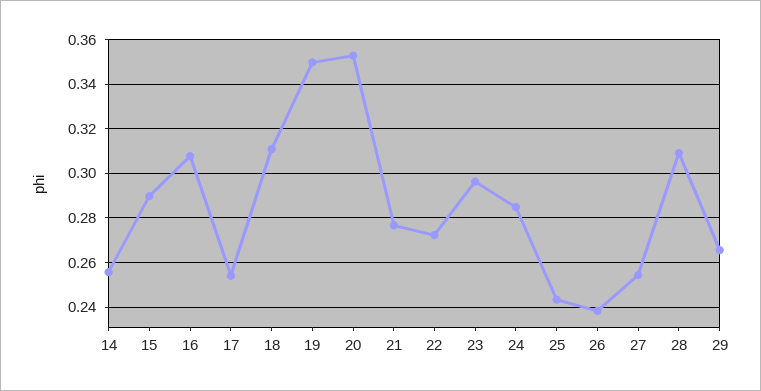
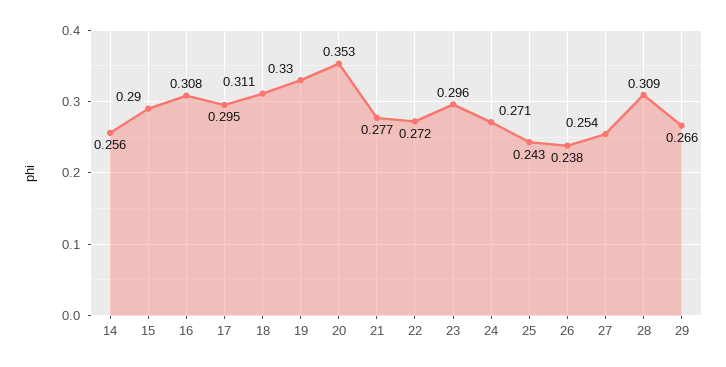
  {
    "14": 0.256,
    "15": 0.29,
    "16": 0.308,
-   "17": 0.255,
+   "17": 0.295,
    "18": 0.311,
-   "19": 0.35,
+   "19": 0.33,
    "20": 0.353,
    "21": 0.277,
    "22": 0.272,
    "23": 0.296,
-   "24": 0.285,
+   "24": 0.271,
    "25": 0.243,
    "26": 0.238,
    "27": 0.254,
    "28": 0.309,
    "29": 0.266
  }

